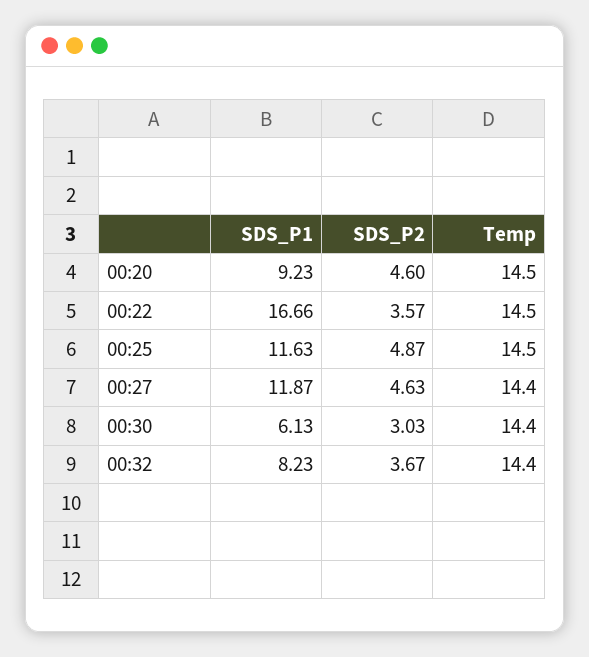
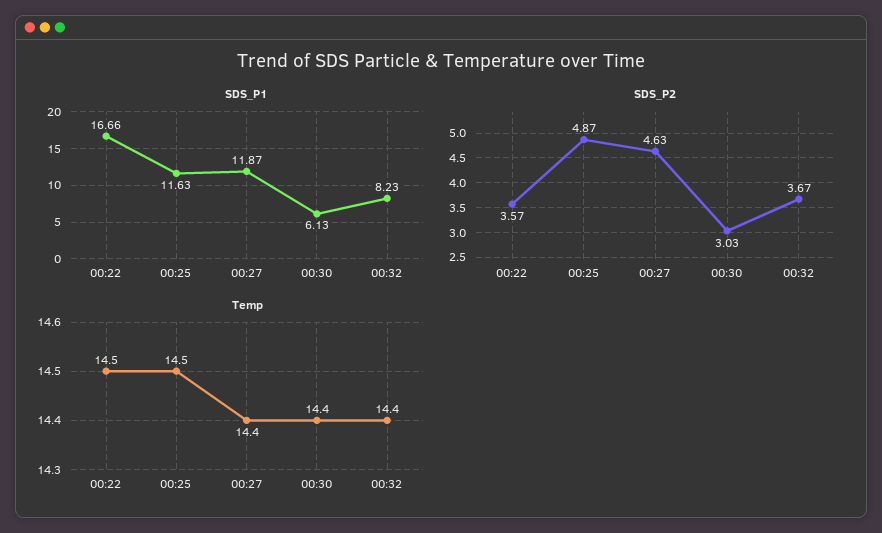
  {
    "SDS_P1": {
-     "00:20": 9.23,
      "00:22": 16.66,
      "00:25": 11.63,
      "00:27": 11.87,
      "00:30": 6.13,
      "00:32": 8.23
    },
    "SDS_P2": {
-     "00:20": 4.6,
      "00:22": 3.57,
      "00:25": 4.87,
      "00:27": 4.63,
      "00:30": 3.03,
      "00:32": 3.67
    },
    "Temp": {
-     "00:20": 14.5,
      "00:22": 14.5,
      "00:25": 14.5,
      "00:27": 14.4,
      "00:30": 14.4,
      "00:32": 14.4
    }
  }

